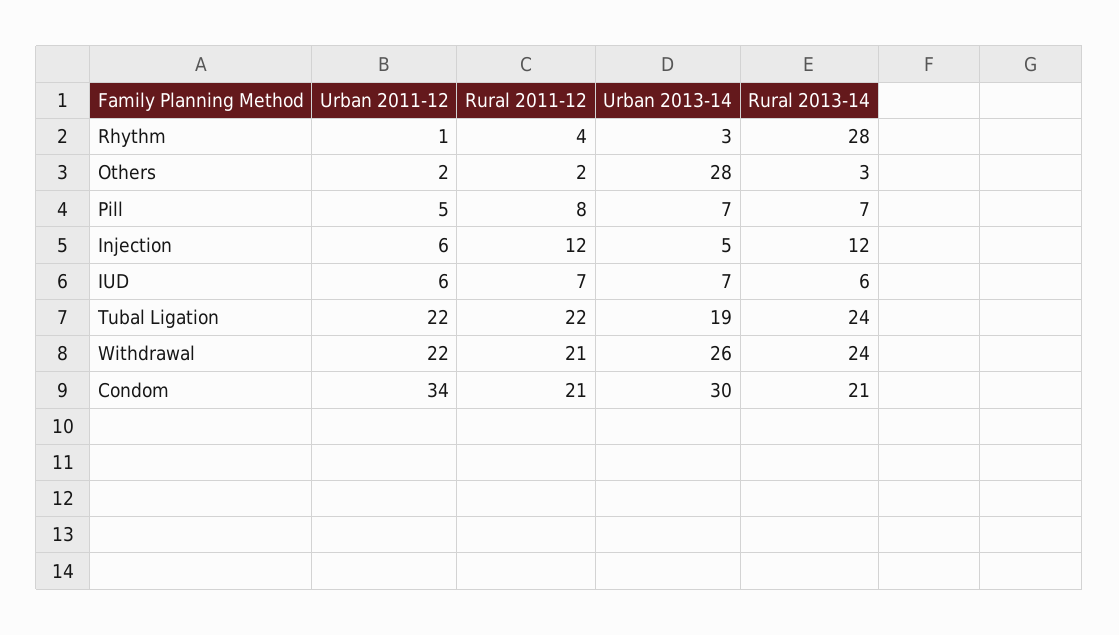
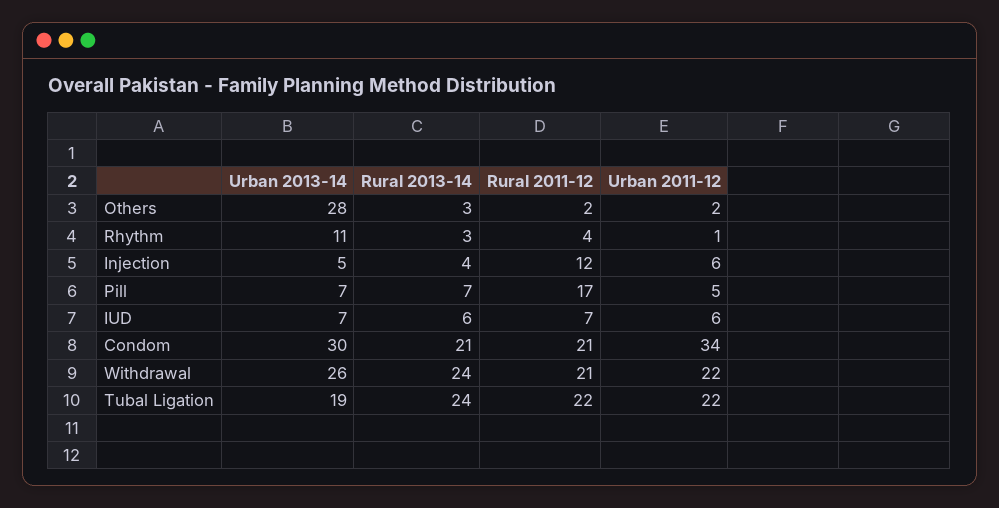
  {
    "Urban 2011-12": {
      "Rhythm": 1,
      "Others": 2,
      "Pill": 5,
      "Injection": 6,
      "IUD": 6,
      "Tubal Ligation": 22,
      "Withdrawal": 22,
      "Condom": 34
    },
    "Rural 2011-12": {
      "Rhythm": 4,
      "Others": 2,
-     "Pill": 8,
+     "Pill": 17,
      "Injection": 12,
      "IUD": 7,
      "Tubal Ligation": 22,
      "Withdrawal": 21,
      "Condom": 21
    },
    "Urban 2013-14": {
-     "Rhythm": 3,
+     "Rhythm": 11,
      "Others": 28,
      "Pill": 7,
      "Injection": 5,
      "IUD": 7,
      "Tubal Ligation": 19,
      "Withdrawal": 26,
      "Condom": 30
    },
    "Rural 2013-14": {
-     "Rhythm": 28,
+     "Rhythm": 3,
      "Others": 3,
      "Pill": 7,
-     "Injection": 12,
+     "Injection": 4,
      "IUD": 6,
      "Tubal Ligation": 24,
      "Withdrawal": 24,
      "Condom": 21
    }
  }

